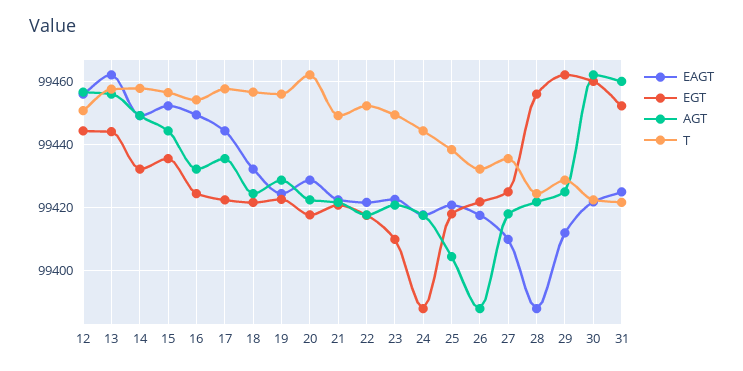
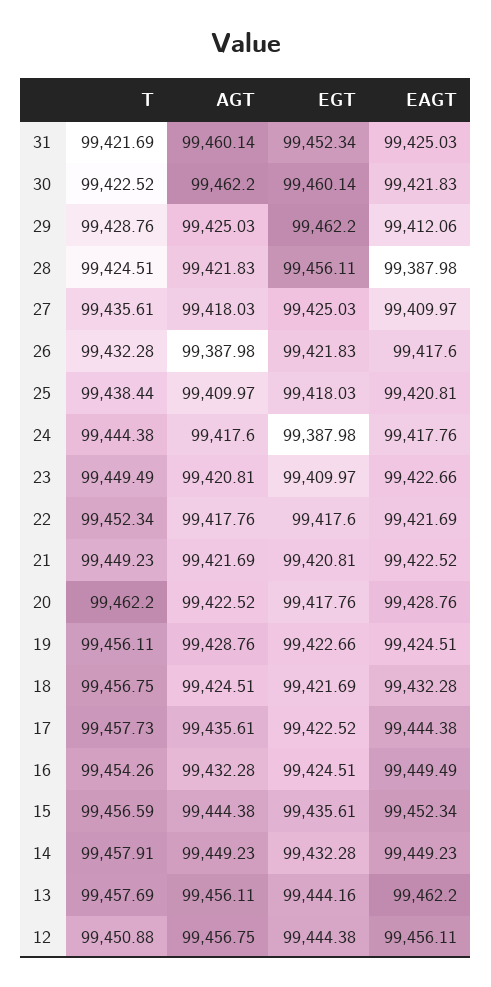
  {
    "EAGT": {
      "12": 99456.11,
      "13": 99462.2,
      "14": 99449.23,
      "15": 99452.34,
      "16": 99449.49,
      "17": 99444.38,
      "18": 99432.28,
      "19": 99424.51,
      "20": 99428.76,
      "21": 99422.52,
      "22": 99421.69,
      "23": 99422.66,
      "24": 99417.76,
      "25": 99420.81,
      "26": 99417.6,
      "27": 99409.97,
      "28": 99387.98,
      "29": 99412.06,
      "30": 99421.83,
      "31": 99425.03
    },
    "EGT": {
      "12": 99444.38,
      "13": 99444.16,
      "14": 99432.28,
      "15": 99435.61,
      "16": 99424.51,
      "17": 99422.52,
      "18": 99421.69,
      "19": 99422.66,
      "20": 99417.76,
      "21": 99420.81,
      "22": 99417.6,
      "23": 99409.97,
      "24": 99387.98,
      "25": 99418.03,
      "26": 99421.83,
      "27": 99425.03,
      "28": 99456.11,
      "29": 99462.2,
      "30": 99460.14,
      "31": 99452.34
    },
    "AGT": {
      "12": 99456.75,
      "13": 99456.11,
      "14": 99449.23,
      "15": 99444.38,
      "16": 99432.28,
      "17": 99435.61,
      "18": 99424.51,
      "19": 99428.76,
      "20": 99422.52,
      "21": 99421.69,
      "22": 99417.76,
      "23": 99420.81,
      "24": 99417.6,
-     "25": 99404,
+     "25": 99409.97,
      "26": 99387.98,
      "27": 99418.03,
      "28": 99421.83,
      "29": 99425.03,
      "30": 99462.2,
      "31": 99460.14
    },
    "T": {
      "12": 99450.88,
      "13": 99457.69,
      "14": 99457.91,
      "15": 99456.59,
      "16": 99454.26,
      "17": 99457.73,
      "18": 99456.75,
      "19": 99456.11,
      "20": 99462.2,
      "21": 99449.23,
      "22": 99452.34,
      "23": 99449.49,
      "24": 99444.38,
      "25": 99438.44,
      "26": 99432.28,
      "27": 99435.61,
      "28": 99424.51,
      "29": 99428.76,
      "30": 99422.52,
      "31": 99421.69
    }
  }

